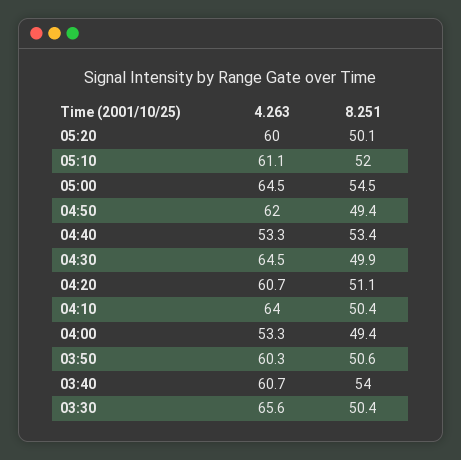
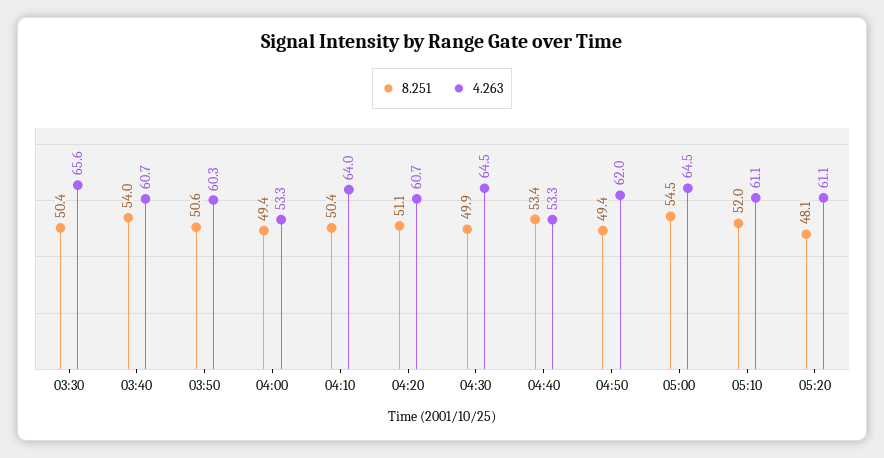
  {
    "4.263": {
-     "05:20": 60,
+     "05:20": 61.1,
      "05:10": 61.1,
      "05:00": 64.5,
      "04:50": 62,
      "04:40": 53.3,
      "04:30": 64.5,
      "04:20": 60.7,
      "04:10": 64,
      "04:00": 53.3,
      "03:50": 60.3,
      "03:40": 60.7,
      "03:30": 65.6
    },
    "8.251": {
-     "05:20": 50.1,
+     "05:20": 48.1,
      "05:10": 52,
      "05:00": 54.5,
      "04:50": 49.4,
      "04:40": 53.4,
      "04:30": 49.9,
      "04:20": 51.1,
      "04:10": 50.4,
      "04:00": 49.4,
      "03:50": 50.6,
      "03:40": 54,
      "03:30": 50.4
    }
  }

